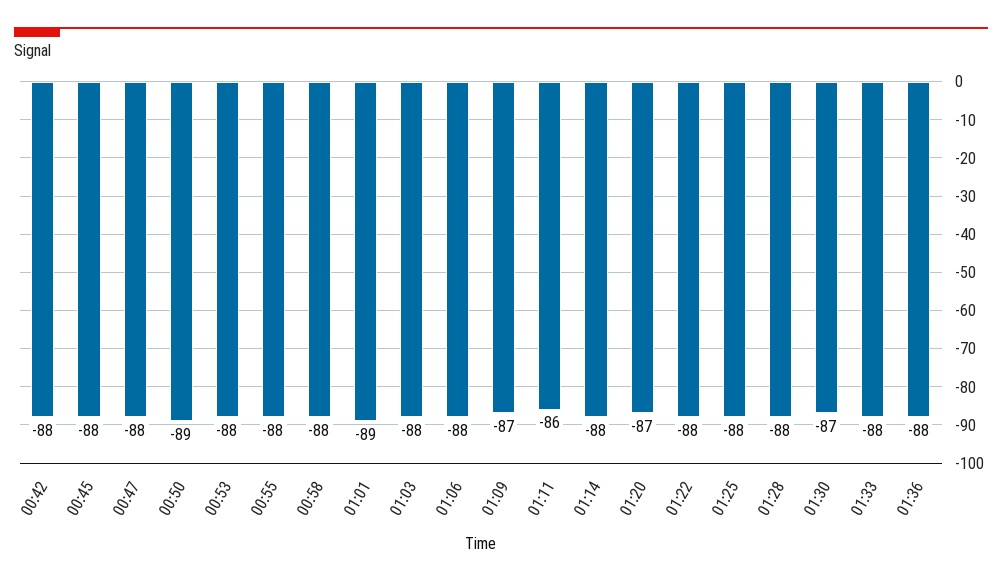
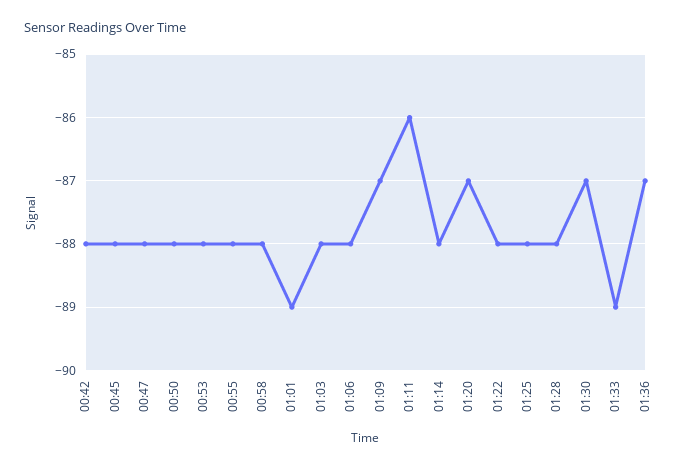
  {
    "00:42": -88,
    "00:45": -88,
    "00:47": -88,
-   "00:50": -89,
+   "00:50": -88,
    "00:53": -88,
    "00:55": -88,
    "00:58": -88,
    "01:01": -89,
    "01:03": -88,
    "01:06": -88,
    "01:09": -87,
    "01:11": -86,
    "01:14": -88,
    "01:20": -87,
    "01:22": -88,
    "01:25": -88,
    "01:28": -88,
    "01:30": -87,
-   "01:33": -88,
+   "01:33": -89,
-   "01:36": -88
+   "01:36": -87
  }

